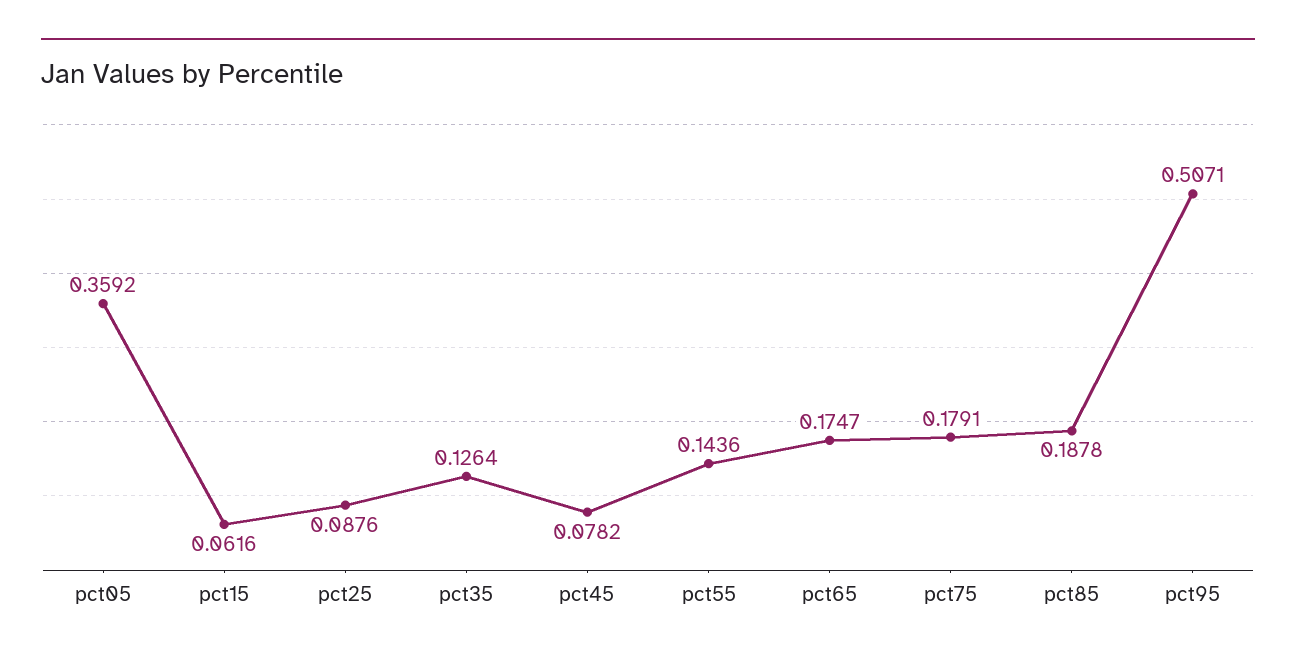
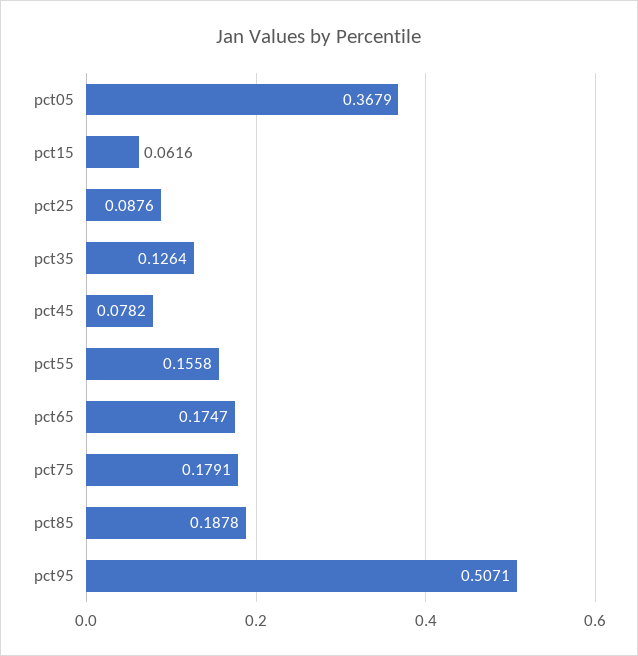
  {
-   "pct05": 0.3592,
+   "pct05": 0.3679,
    "pct15": 0.0616,
    "pct25": 0.0876,
    "pct35": 0.1264,
    "pct45": 0.0782,
-   "pct55": 0.1436,
+   "pct55": 0.1558,
    "pct65": 0.1747,
    "pct75": 0.1791,
    "pct85": 0.1878,
    "pct95": 0.5071
  }

